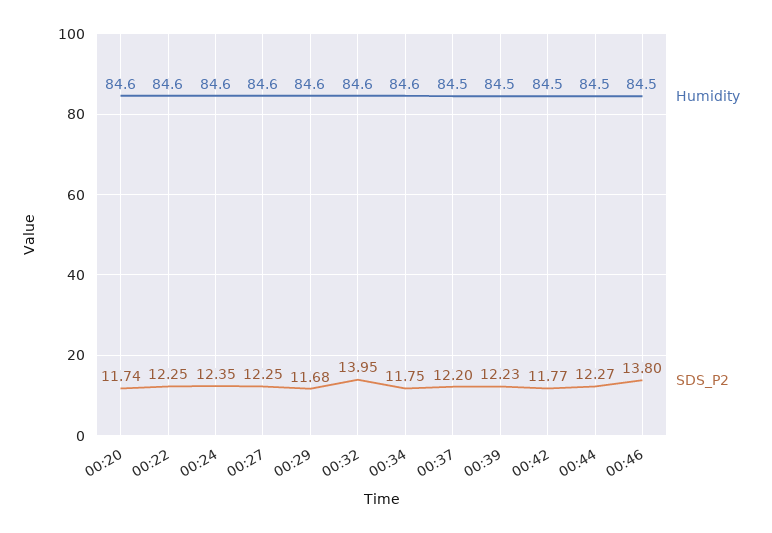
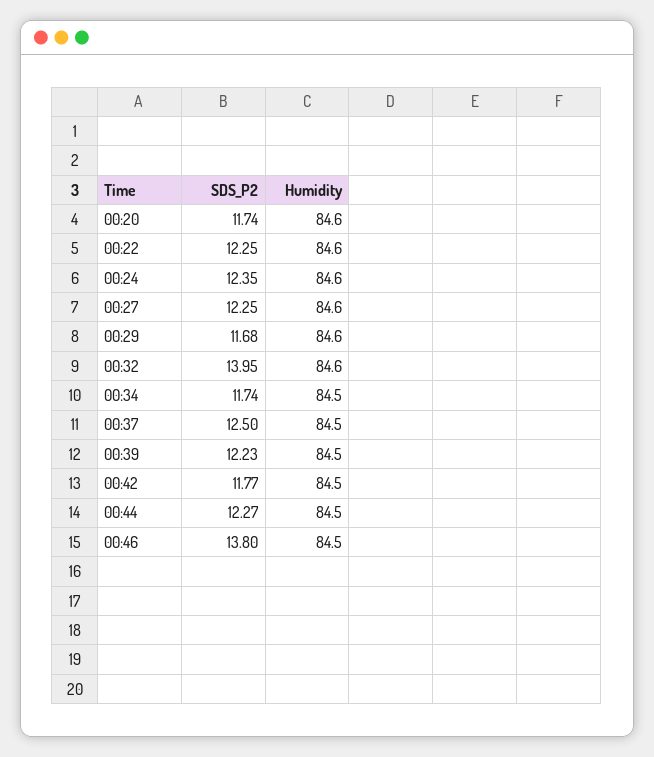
  {
    "Humidity": {
      "00:20": 84.6,
      "00:22": 84.6,
      "00:24": 84.6,
      "00:27": 84.6,
      "00:29": 84.6,
      "00:32": 84.6,
-     "00:34": 84.6,
+     "00:34": 84.5,
      "00:37": 84.5,
      "00:39": 84.5,
      "00:42": 84.5,
      "00:44": 84.5,
      "00:46": 84.5
    },
    "SDS_P2": {
      "00:20": 11.74,
      "00:22": 12.25,
      "00:24": 12.35,
      "00:27": 12.25,
      "00:29": 11.68,
      "00:32": 13.95,
-     "00:34": 11.75,
+     "00:34": 11.74,
-     "00:37": 12.2,
+     "00:37": 12.5,
      "00:39": 12.23,
      "00:42": 11.77,
      "00:44": 12.27,
      "00:46": 13.8
    }
  }

